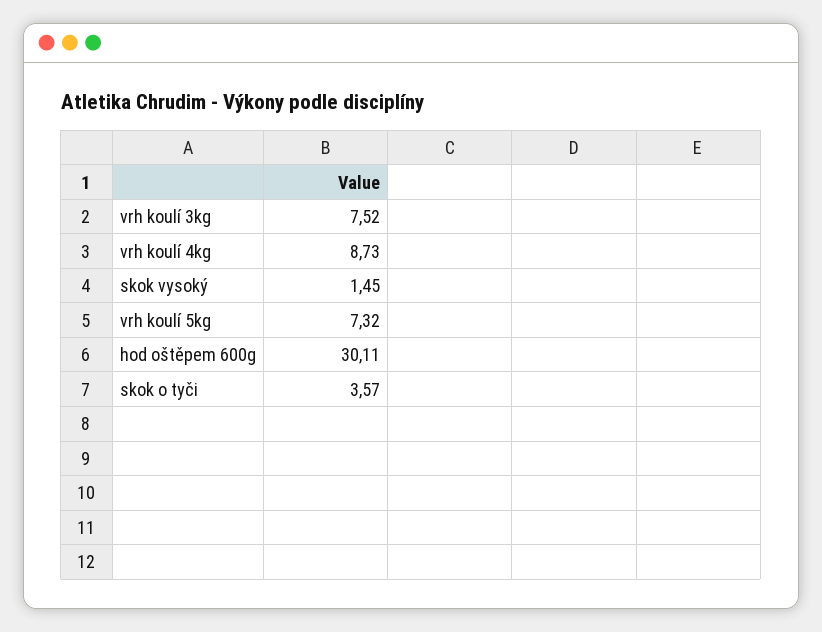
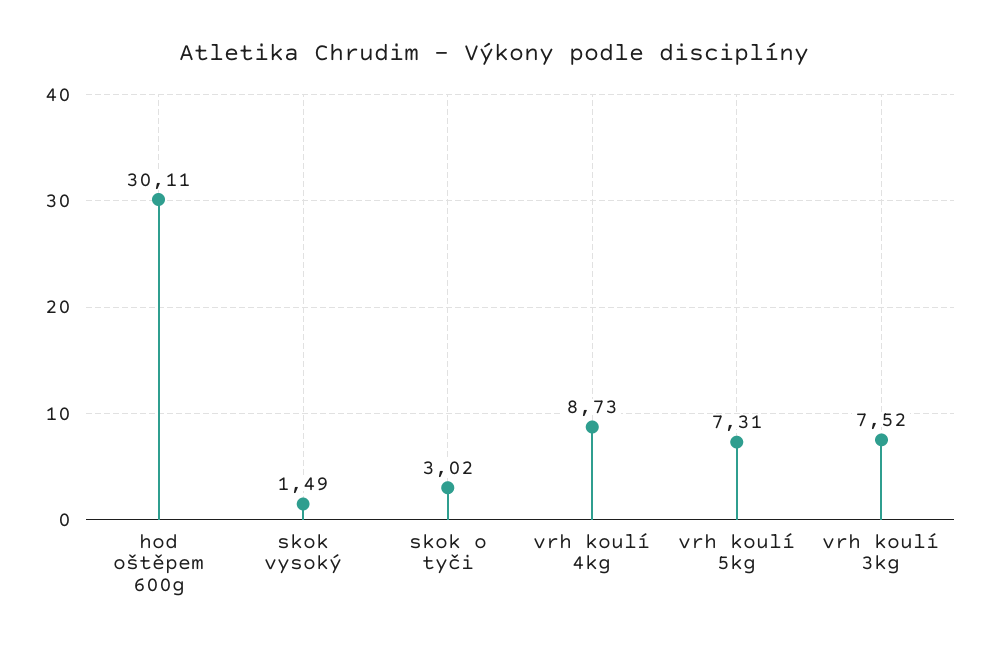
  {
    "vrh koulí 3kg": 7.52,
    "vrh koulí 4kg": 8.73,
-   "skok vysoký": 1.45,
+   "skok vysoký": 1.49,
-   "vrh koulí 5kg": 7.32,
+   "vrh koulí 5kg": 7.31,
    "hod oštěpem 600g": 30.11,
-   "skok o tyči": 3.57
+   "skok o tyči": 3.02
  }

